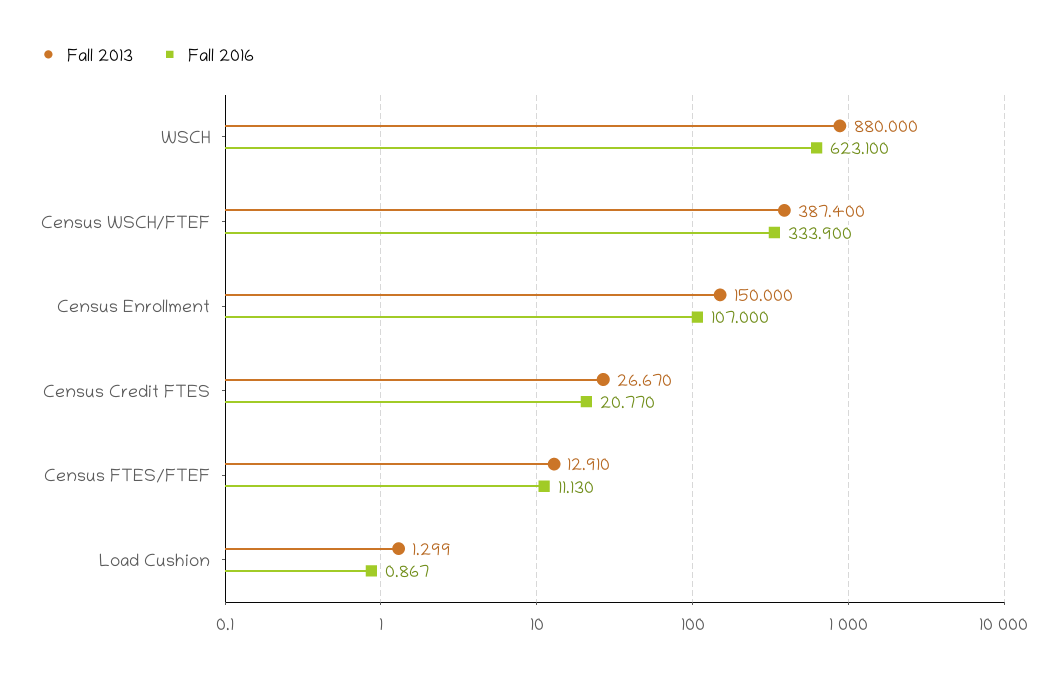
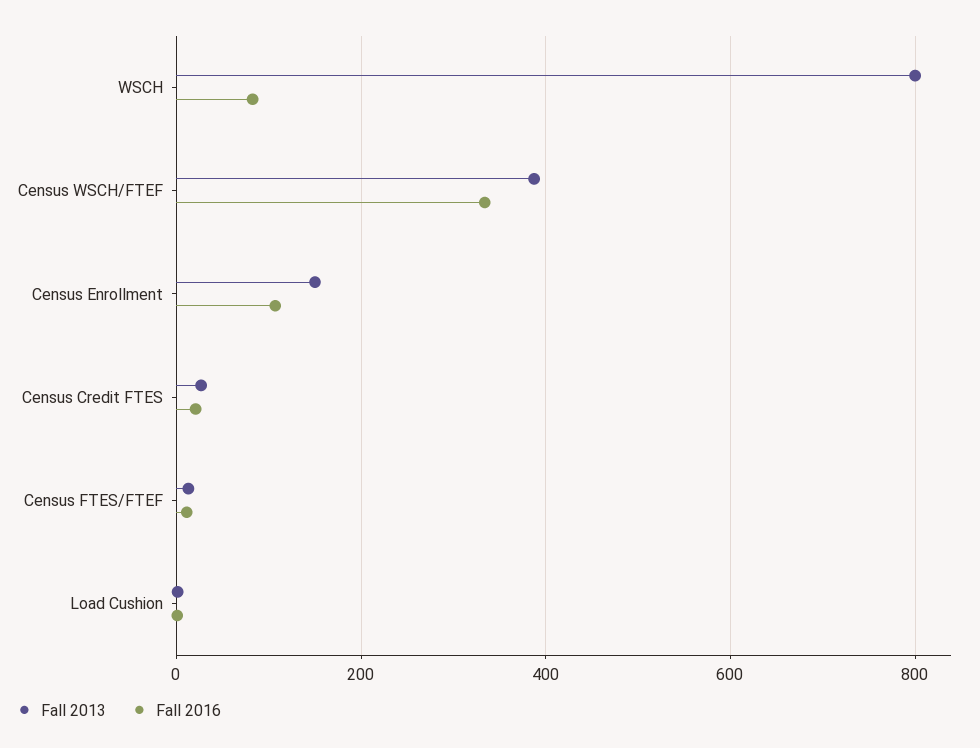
  {
    "Fall 2013": {
-     "WSCH": 880,
+     "WSCH": 800,
      "Census WSCH/FTEF": 387.4,
      "Census Enrollment": 150,
      "Census Credit FTES": 26.67,
      "Census FTES/FTEF": 12.91,
      "Load Cushion": 1.299
    },
    "Fall 2016": {
-     "WSCH": 623.1,
+     "WSCH": 80,
      "Census WSCH/FTEF": 333.9,
      "Census Enrollment": 107,
      "Census Credit FTES": 20.77,
      "Census FTES/FTEF": 11.13,
      "Load Cushion": 0.867
    }
  }

